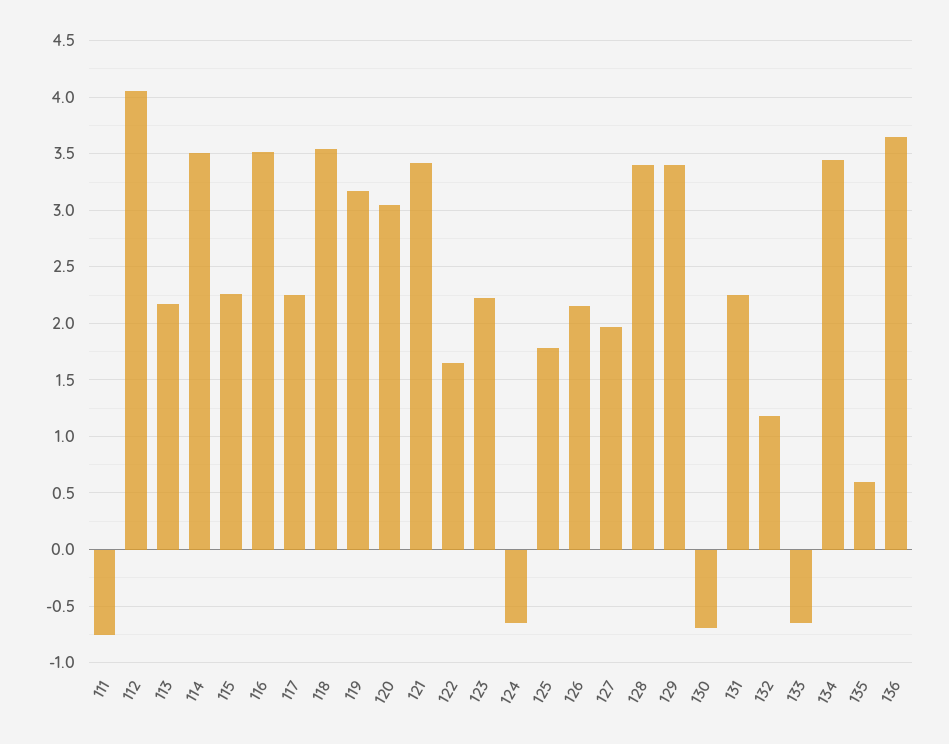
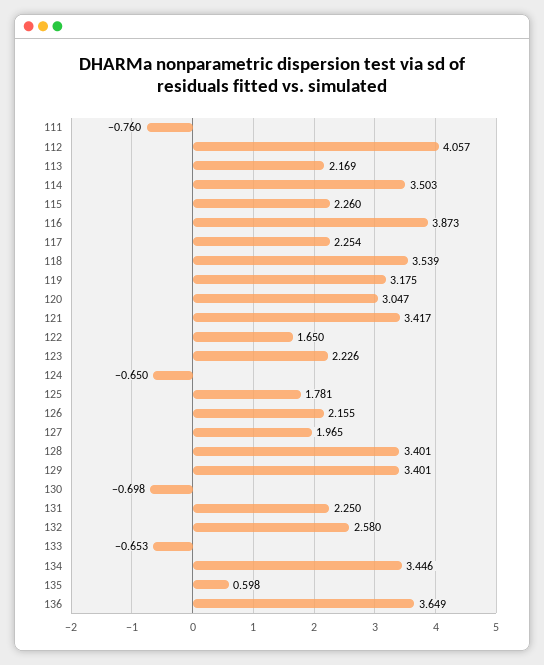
  {
    "111": -0.76,
    "112": 4.057,
    "113": 2.169,
    "114": 3.503,
    "115": 2.26,
-   "116": 3.5,
+   "116": 3.873,
    "117": 2.254,
    "118": 3.539,
    "119": 3.175,
    "120": 3.047,
    "121": 3.417,
    "122": 1.65,
    "123": 2.226,
    "124": -0.65,
    "125": 1.781,
    "126": 2.155,
    "127": 1.965,
    "128": 3.401,
    "129": 3.401,
    "130": -0.698,
    "131": 2.25,
-   "132": 1.2,
+   "132": 2.58,
    "133": -0.653,
    "134": 3.446,
    "135": 0.598,
    "136": 3.649
  }

